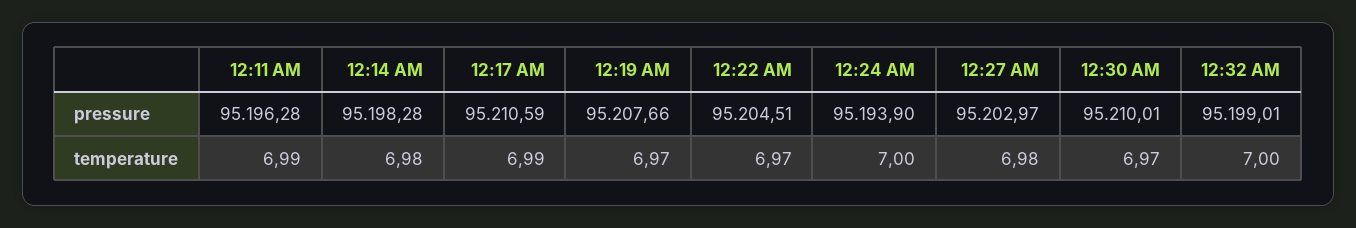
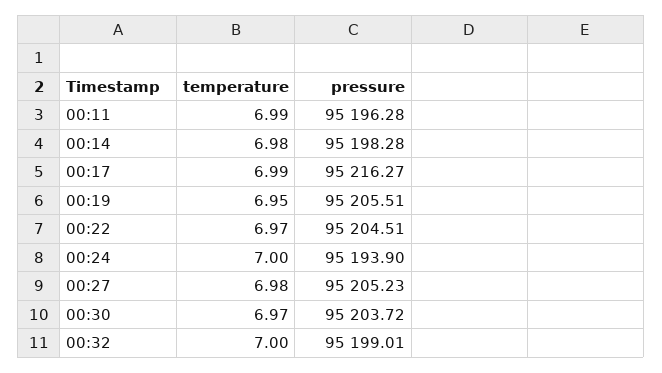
  {
    "12:11 AM": {
      "pressure": 95196.28,
      "temperature": 6.99
    },
    "12:14 AM": {
      "pressure": 95198.28,
      "temperature": 6.98
    },
    "12:17 AM": {
-     "pressure": 95210.59,
+     "pressure": 95216.27,
      "temperature": 6.99
    },
    "12:19 AM": {
-     "pressure": 95207.66,
+     "pressure": 95205.51,
-     "temperature": 6.97
+     "temperature": 6.95
    },
    "12:22 AM": {
      "pressure": 95204.51,
      "temperature": 6.97
    },
    "12:24 AM": {
      "pressure": 95193.9,
      "temperature": 7
    },
    "12:27 AM": {
-     "pressure": 95202.97,
+     "pressure": 95205.23,
      "temperature": 6.98
    },
    "12:30 AM": {
-     "pressure": 95210.01,
+     "pressure": 95203.72,
      "temperature": 6.97
    },
    "12:32 AM": {
      "pressure": 95199.01,
      "temperature": 7
    }
  }

